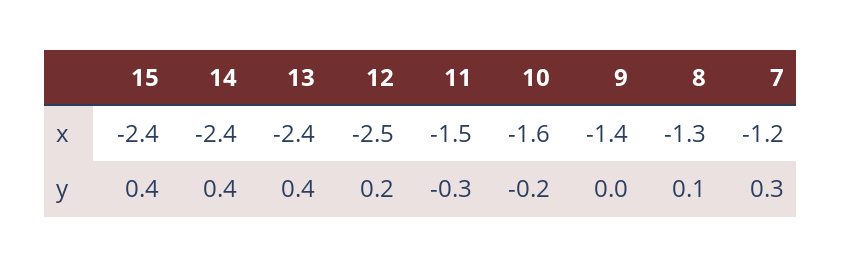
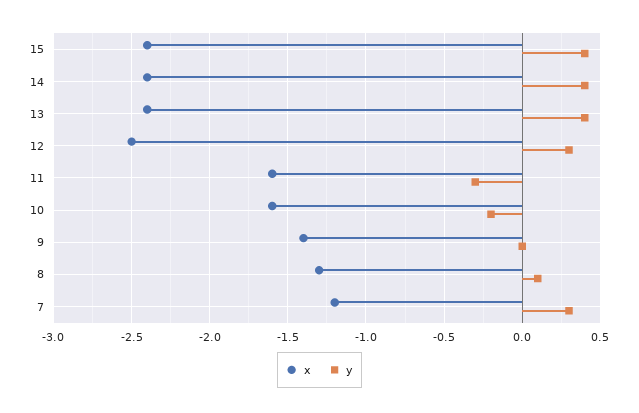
  {
    "x": {
      "15": -2.4,
      "14": -2.4,
      "13": -2.4,
      "12": -2.5,
-     "11": -1.5,
+     "11": -1.6,
      "10": -1.6,
      "9": -1.4,
      "8": -1.3,
      "7": -1.2
    },
    "y": {
      "15": 0.4,
      "14": 0.4,
      "13": 0.4,
-     "12": 0.2,
+     "12": 0.3,
      "11": -0.3,
      "10": -0.2,
      "9": 0,
      "8": 0.1,
      "7": 0.3
    }
  }

